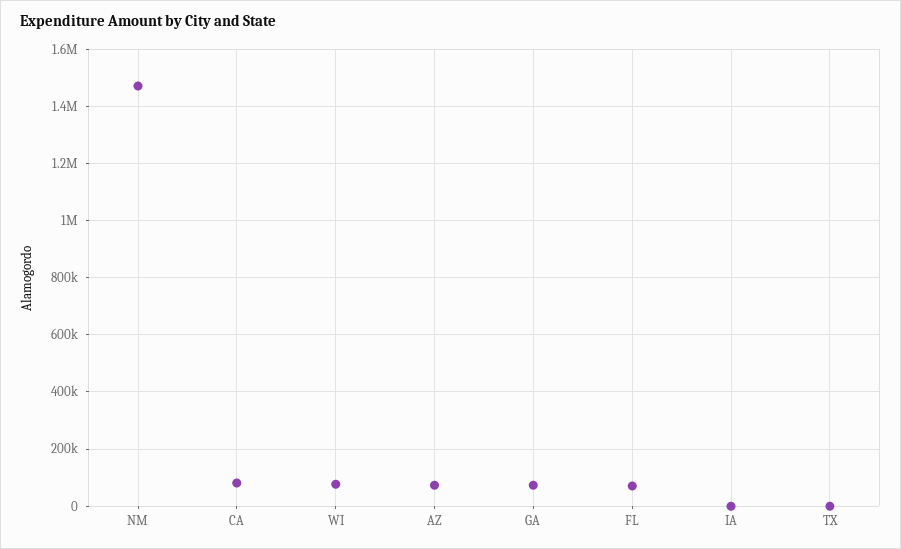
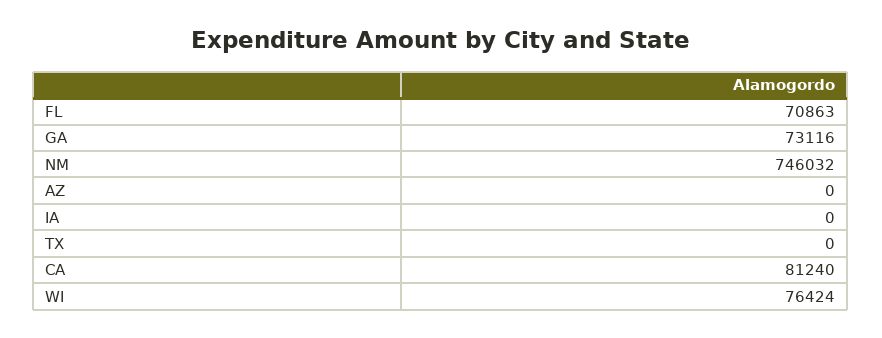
  {
-   "NM": 1475000,
+   "NM": 746032,
    "CA": 81240,
    "WI": 76424,
-   "AZ": 75000,
+   "AZ": 0,
    "GA": 73116,
    "FL": 70863,
    "IA": 0,
    "TX": 0
  }

